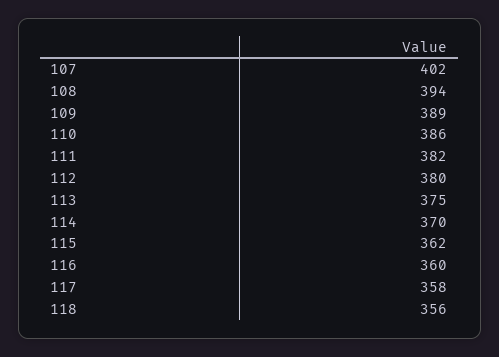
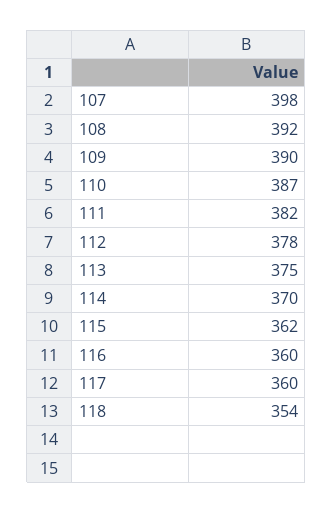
  {
-   "107": 402,
+   "107": 398,
-   "108": 394,
+   "108": 392,
-   "109": 389,
+   "109": 390,
-   "110": 386,
+   "110": 387,
    "111": 382,
-   "112": 380,
+   "112": 378,
    "113": 375,
    "114": 370,
    "115": 362,
    "116": 360,
-   "117": 358,
+   "117": 360,
-   "118": 356
+   "118": 354
  }

